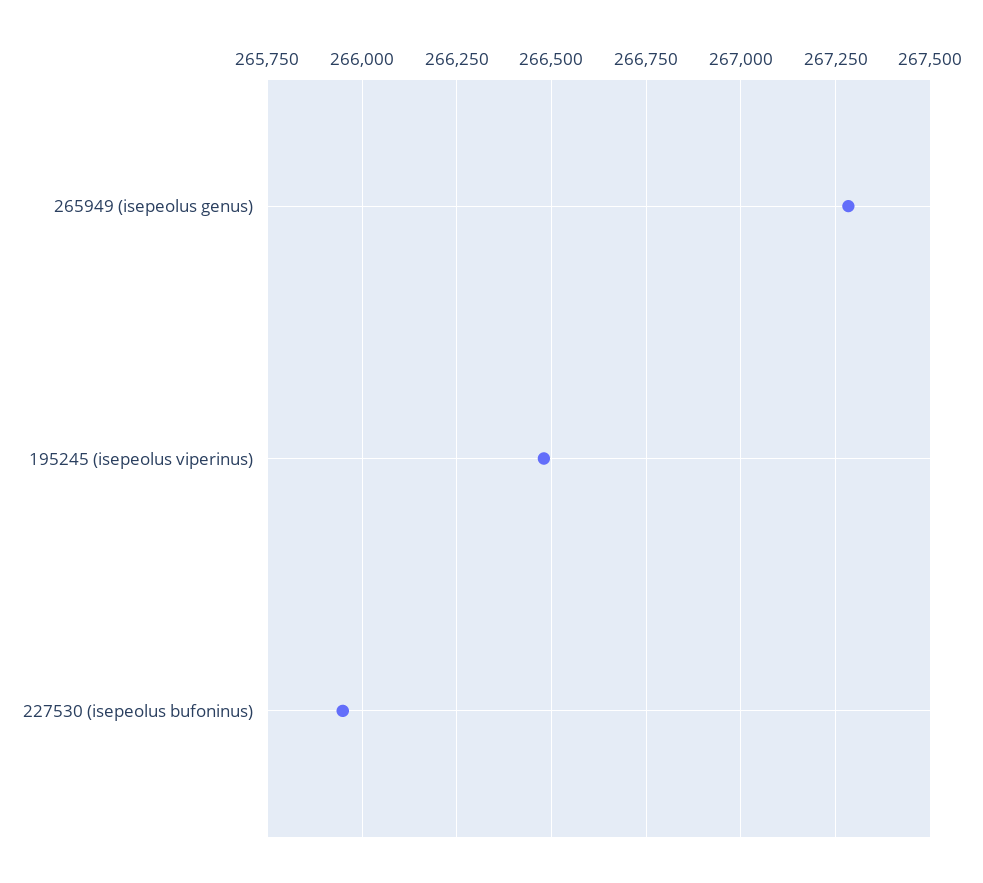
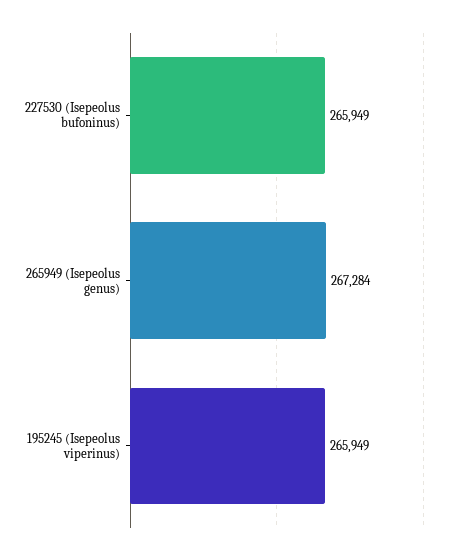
  {
    "265949 (isepeolus genus)": 267284,
-   "195245 (isepeolus viperinus)": 266475,
+   "195245 (isepeolus viperinus)": 265949,
    "227530 (isepeolus bufoninus)": 265949
  }

